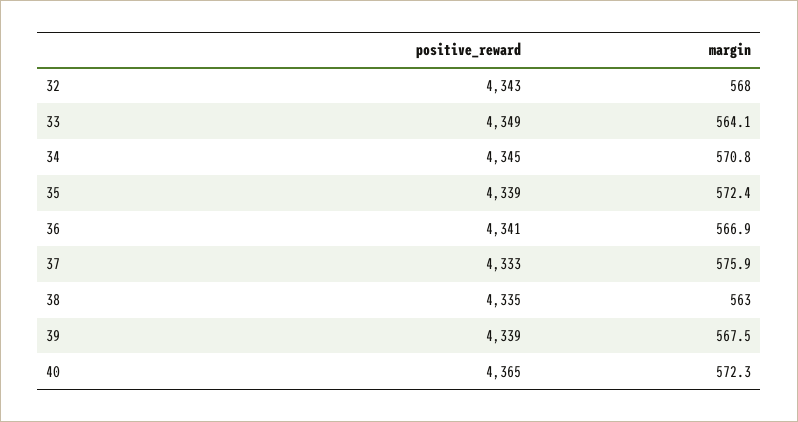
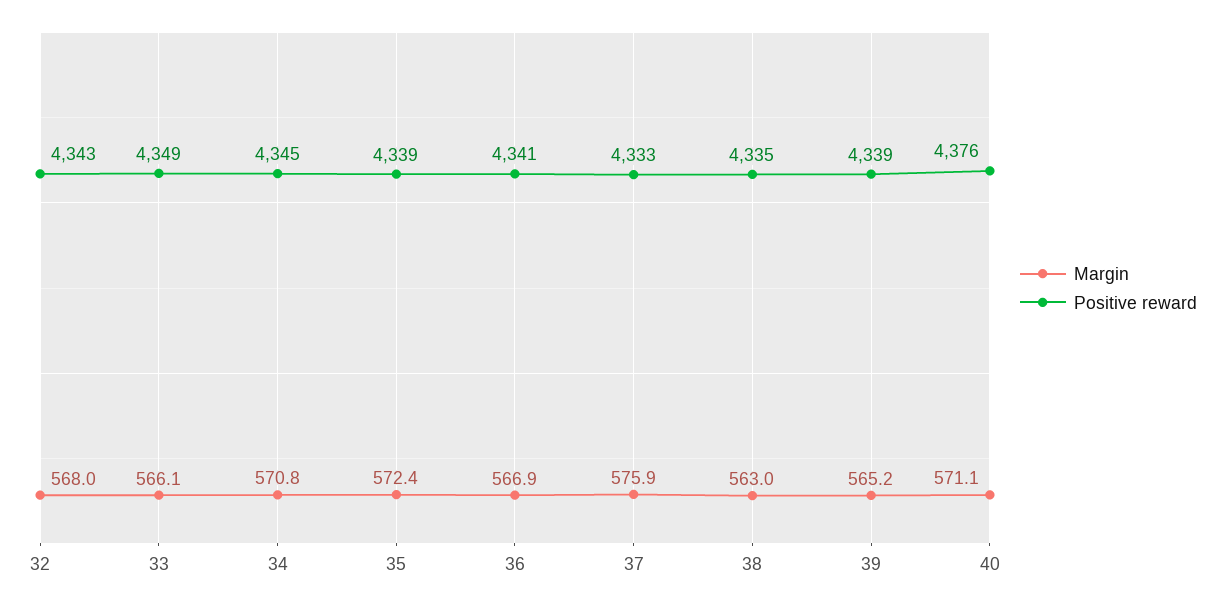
  {
    "positive_reward": {
      "32": 4343,
      "33": 4349,
      "34": 4345,
      "35": 4339,
      "36": 4341,
      "37": 4333,
      "38": 4335,
      "39": 4339,
-     "40": 4365
+     "40": 4376
    },
    "margin": {
      "32": 568,
-     "33": 564.1,
+     "33": 566.1,
      "34": 570.8,
      "35": 572.4,
      "36": 566.9,
      "37": 575.9,
      "38": 563,
-     "39": 567.5,
+     "39": 565.2,
-     "40": 572.3
+     "40": 571.1
    }
  }

